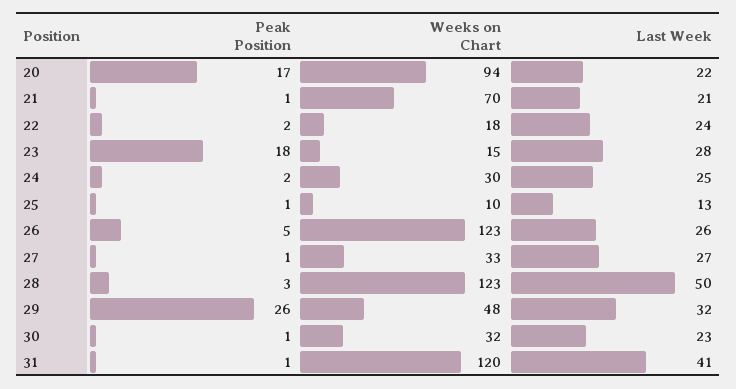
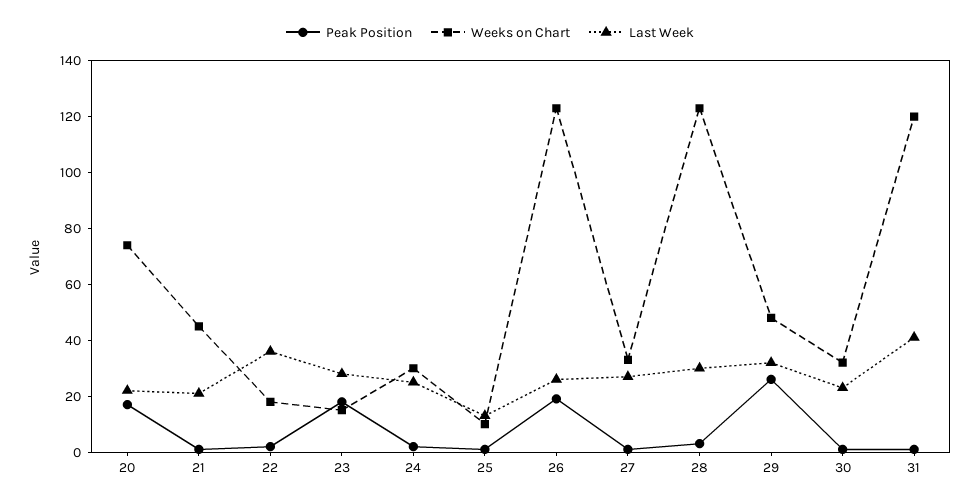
  {
    "Peak Position": {
      "20": 17,
      "21": 1,
      "22": 2,
      "23": 18,
      "24": 2,
      "25": 1,
-     "26": 5,
+     "26": 20,
      "27": 1,
      "28": 3,
      "29": 26,
      "30": 1,
      "31": 1
    },
    "Weeks on Chart": {
-     "20": 94,
+     "20": 75,
-     "21": 70,
+     "21": 45,
      "22": 18,
      "23": 15,
      "24": 30,
      "25": 10,
      "26": 123,
      "27": 33,
      "28": 123,
      "29": 48,
      "30": 32,
      "31": 120
    },
    "Last Week": {
      "20": 22,
      "21": 21,
-     "22": 24,
+     "22": 35,
      "23": 28,
      "24": 25,
      "25": 13,
      "26": 26,
      "27": 27,
-     "28": 50,
+     "28": 30,
      "29": 32,
      "30": 23,
      "31": 41
    }
  }

